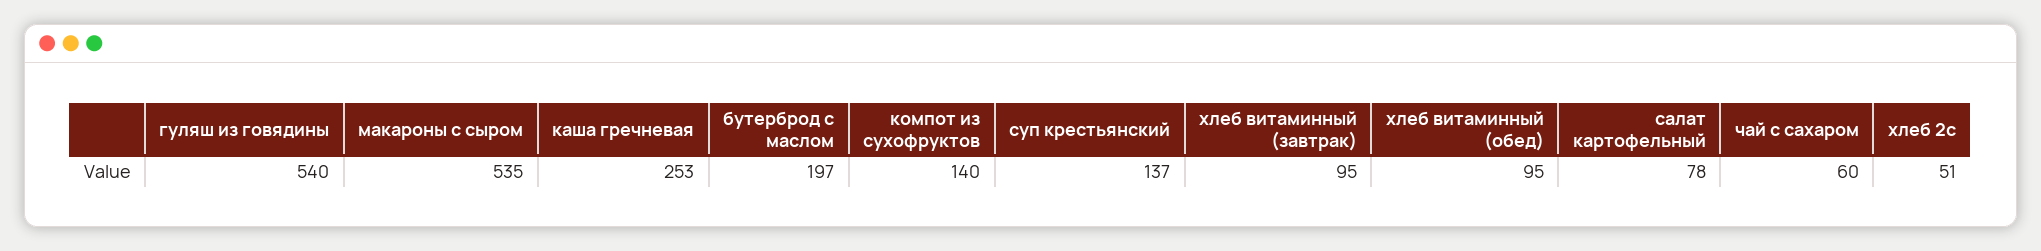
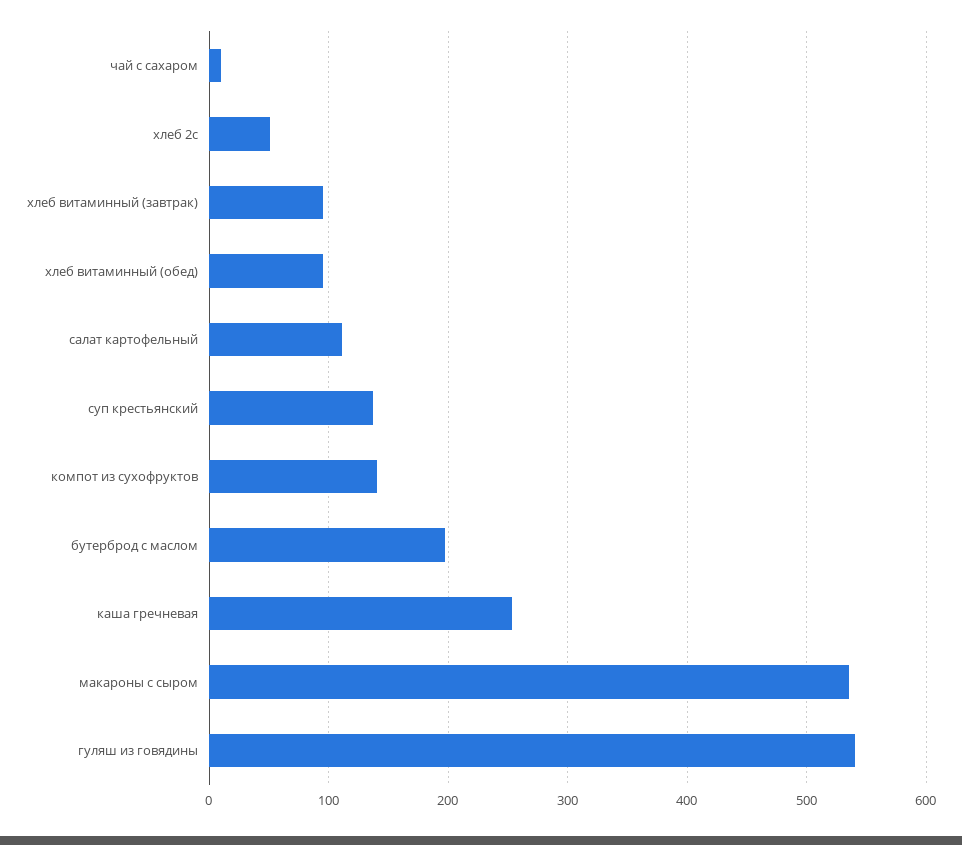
  {
    "гуляш из говядины": 540,
    "макароны с сыром": 535,
    "каша гречневая": 253,
    "бутерброд с маслом": 197,
    "компот из сухофруктов": 140,
    "суп крестьянский": 137,
    "хлеб витаминный (завтрак)": 95,
    "хлеб витаминный (обед)": 95,
-   "салат картофельный": 78,
+   "салат картофельный": 110,
-   "чай с сахаром": 60,
+   "чай с сахаром": 10,
    "хлеб 2с": 51
  }

